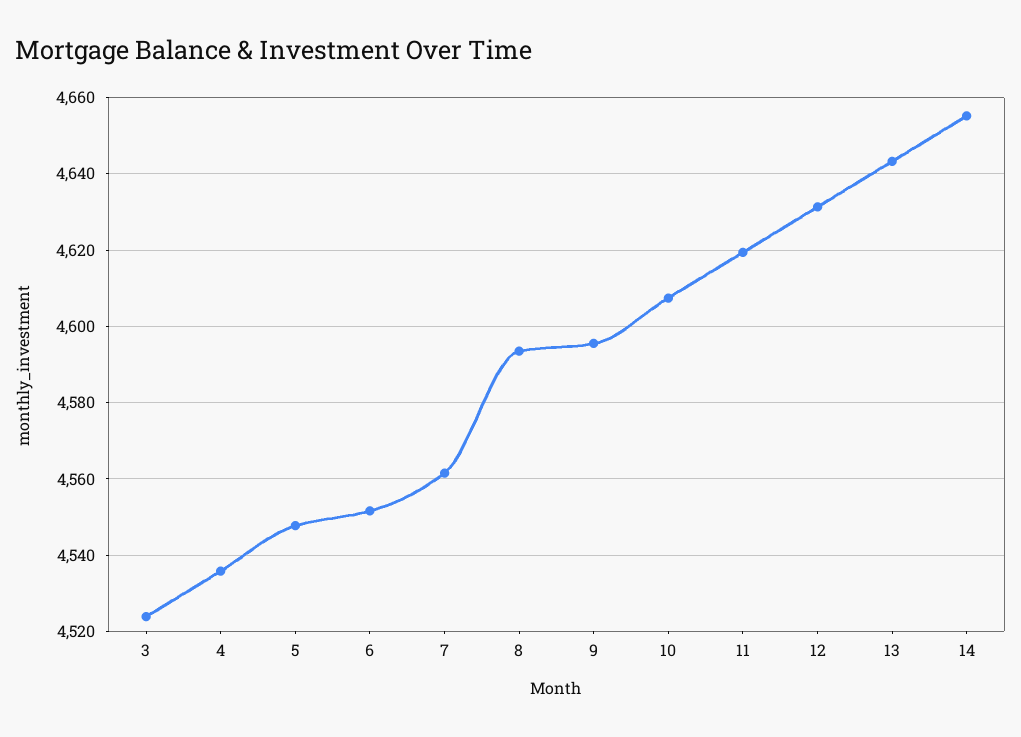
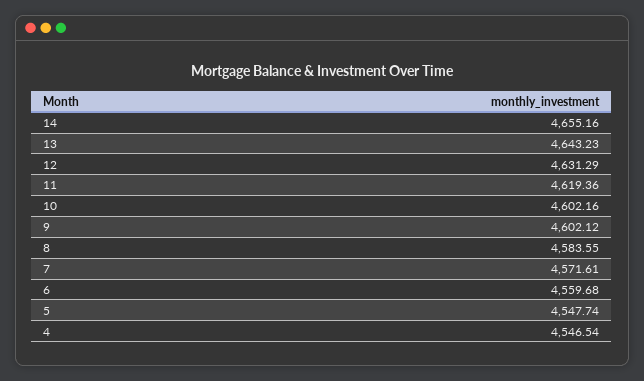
  {
-   "3": 4524,
-   "4": 4536,
+   "4": 4546.54,
    "5": 4547.74,
-   "6": 4552,
+   "6": 4559.68,
-   "7": 4562,
+   "7": 4571.61,
-   "8": 4594,
+   "8": 4583.55,
-   "9": 4596,
+   "9": 4602.12,
-   "10": 4608,
+   "10": 4602.16,
    "11": 4619.36,
    "12": 4631.29,
    "13": 4643.23,
    "14": 4655.16
  }

